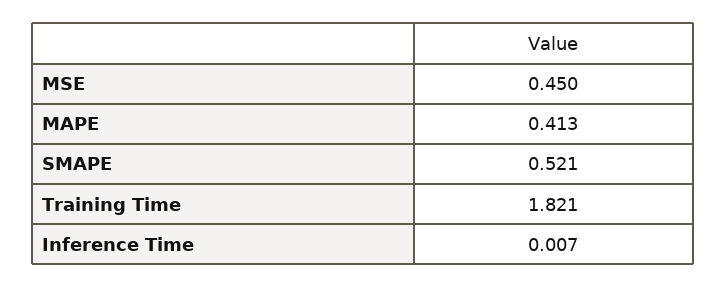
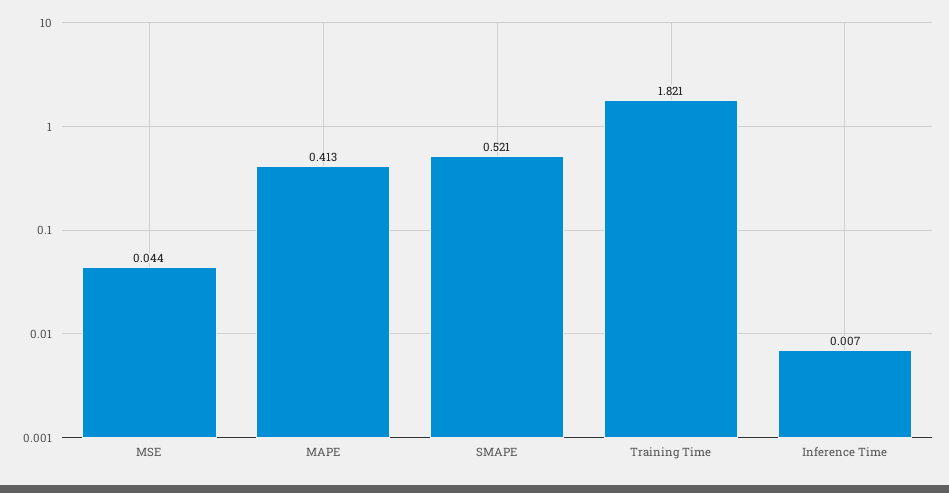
  {
-   "MSE": 0.45,
+   "MSE": 0.044,
    "MAPE": 0.413,
    "SMAPE": 0.521,
    "Training Time": 1.821,
    "Inference Time": 0.007
  }

